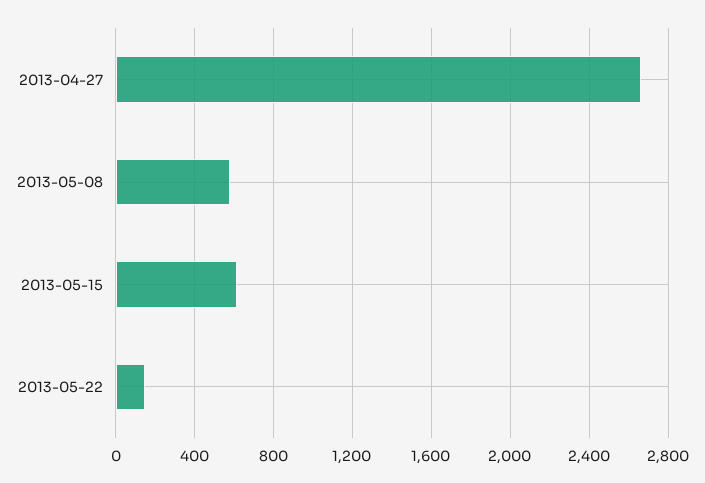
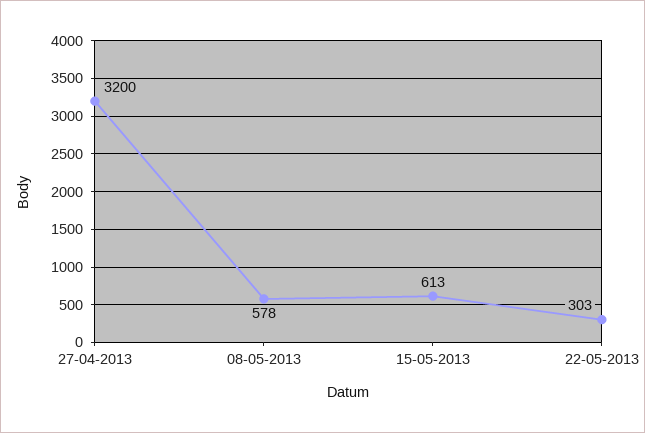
  {
-   "2013-04-27": 2650,
+   "2013-04-27": 3200,
    "2013-05-08": 578,
    "2013-05-15": 613,
-   "2013-05-22": 150
+   "2013-05-22": 303
  }

